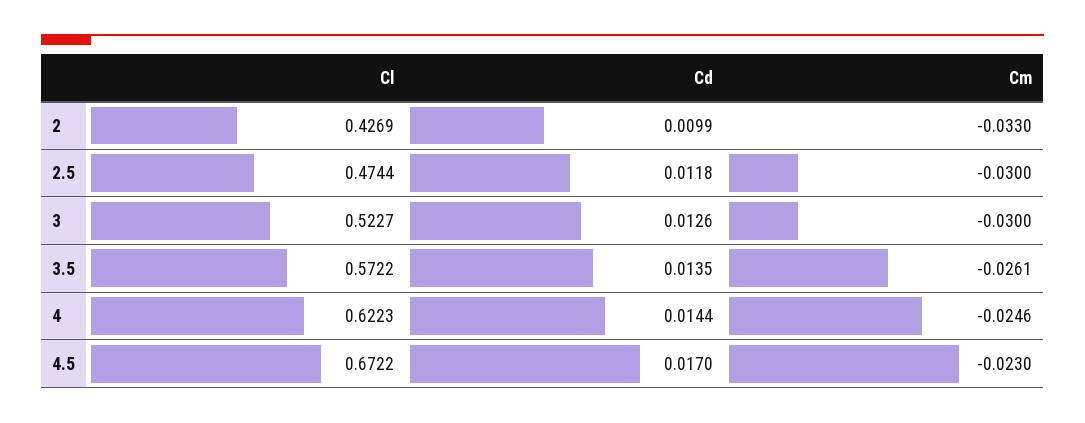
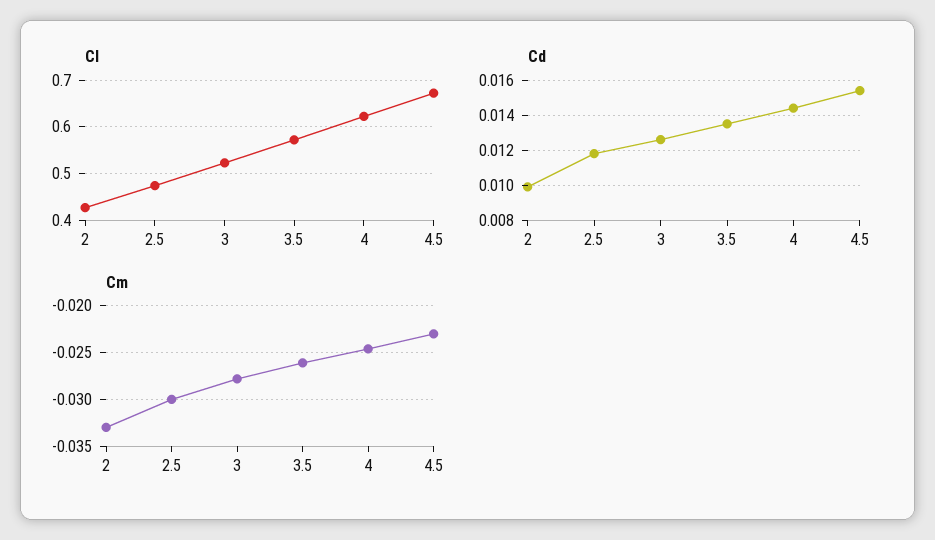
  {
    "Cl": {
      "2": 0.4269,
      "2.5": 0.4744,
      "3": 0.5227,
      "3.5": 0.5722,
      "4": 0.6223,
      "4.5": 0.6722
    },
    "Cd": {
      "2": 0.0099,
      "2.5": 0.0118,
      "3": 0.0126,
      "3.5": 0.0135,
      "4": 0.0144,
-     "4.5": 0.017
+     "4.5": 0.0155
    },
    "Cm": {
      "2": -0.033,
      "2.5": -0.03,
-     "3": -0.03,
+     "3": -0.028,
      "3.5": -0.0261,
      "4": -0.0246,
      "4.5": -0.023
    }
  }

